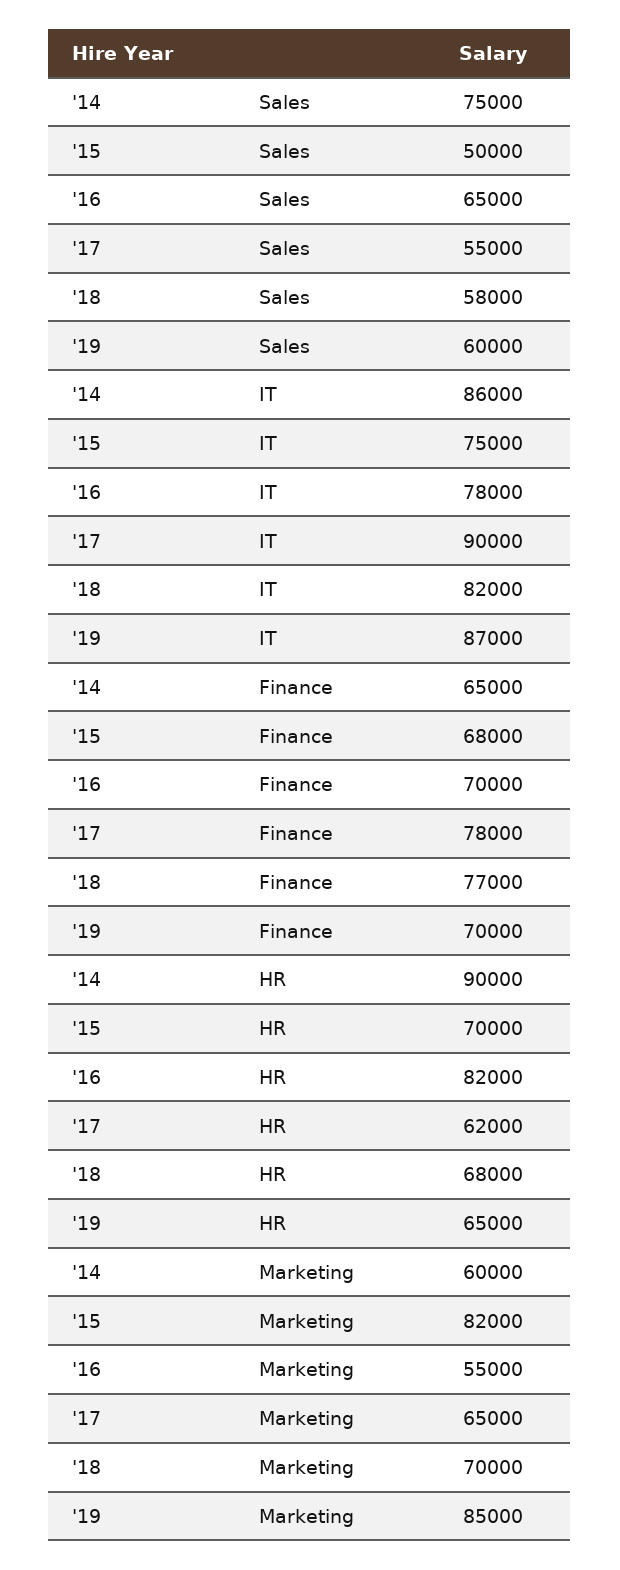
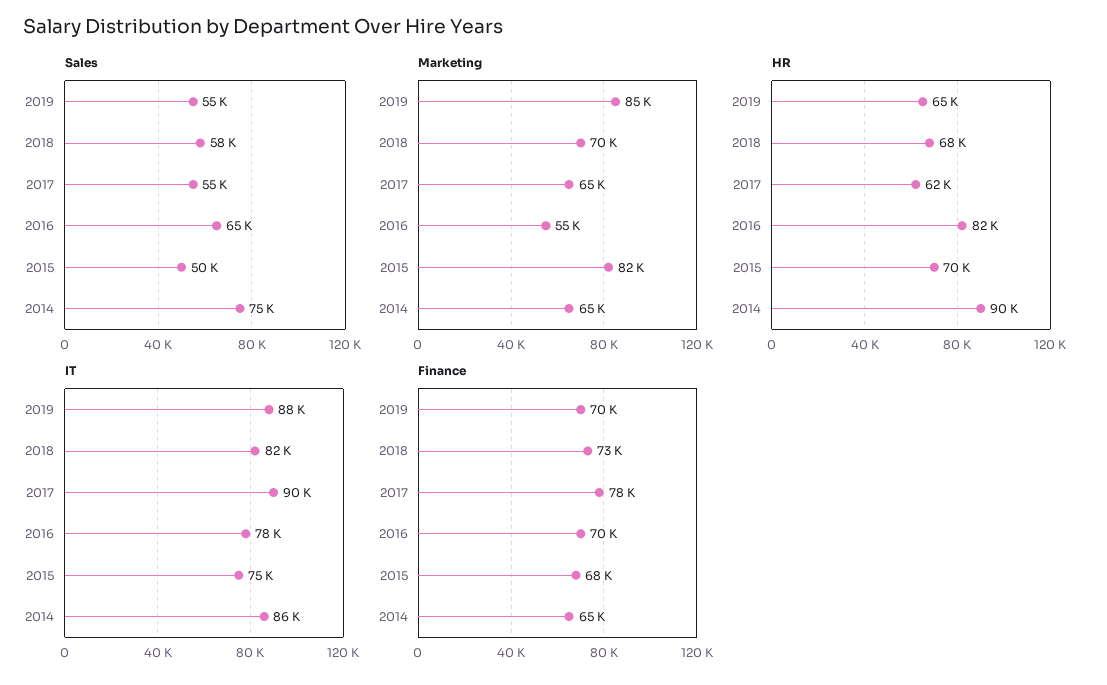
  {
    "Sales": {
      "'14": 75000,
      "'15": 50000,
      "'16": 65000,
      "'17": 55000,
      "'18": 58000,
-     "'19": 60000
+     "'19": 55000
    },
    "IT": {
      "'14": 86000,
      "'15": 75000,
      "'16": 78000,
      "'17": 90000,
      "'18": 82000,
-     "'19": 87000
+     "'19": 88000
    },
    "Finance": {
      "'14": 65000,
      "'15": 68000,
      "'16": 70000,
      "'17": 78000,
-     "'18": 77000,
+     "'18": 73000,
      "'19": 70000
    },
    "HR": {
      "'14": 90000,
      "'15": 70000,
      "'16": 82000,
      "'17": 62000,
      "'18": 68000,
      "'19": 65000
    },
    "Marketing": {
-     "'14": 60000,
+     "'14": 65000,
      "'15": 82000,
      "'16": 55000,
      "'17": 65000,
      "'18": 70000,
      "'19": 85000
    }
  }

